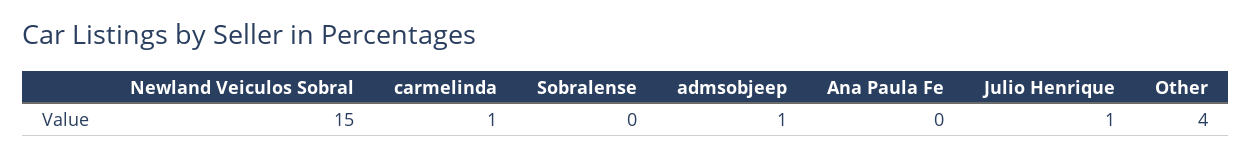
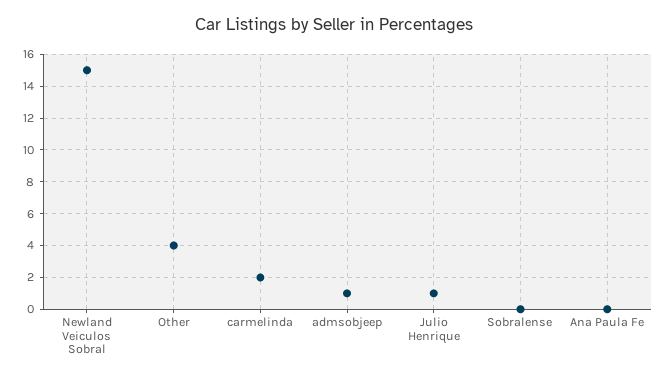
  {
    "Newland Veiculos Sobral": 15,
-   "carmelinda": 1,
+   "carmelinda": 2,
    "Sobralense": 0,
    "admsobjeep": 1,
    "Ana Paula Fe": 0,
    "Julio Henrique": 1,
    "Other": 4
  }

